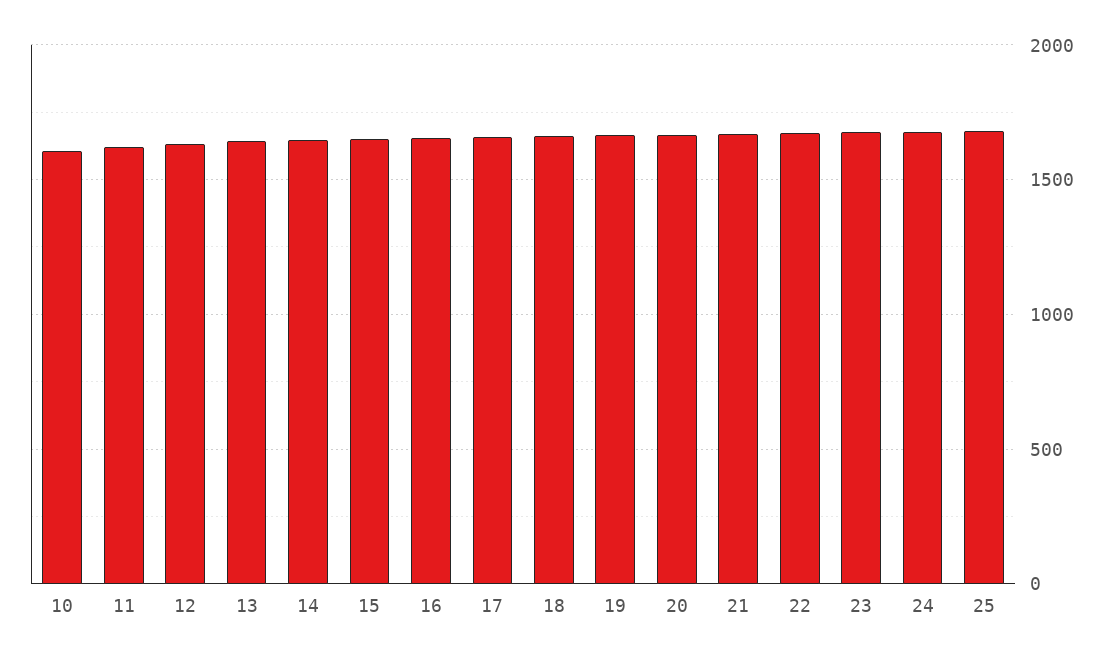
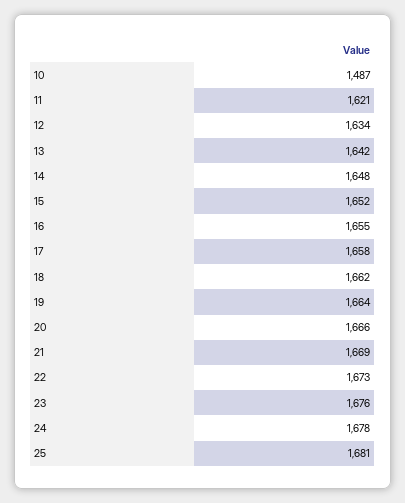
  {
-   "10": 1600,
+   "10": 1487,
    "11": 1621,
    "12": 1634,
    "13": 1642,
    "14": 1648,
    "15": 1652,
    "16": 1655,
    "17": 1658,
    "18": 1662,
    "19": 1664,
    "20": 1666,
    "21": 1669,
    "22": 1673,
    "23": 1676,
    "24": 1678,
    "25": 1681
  }

